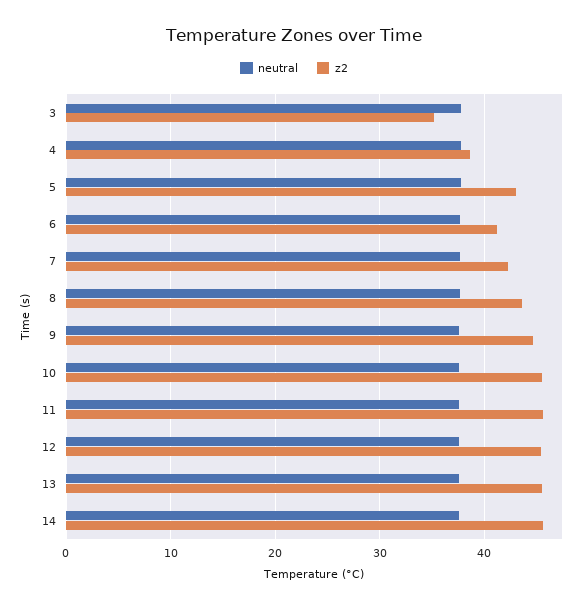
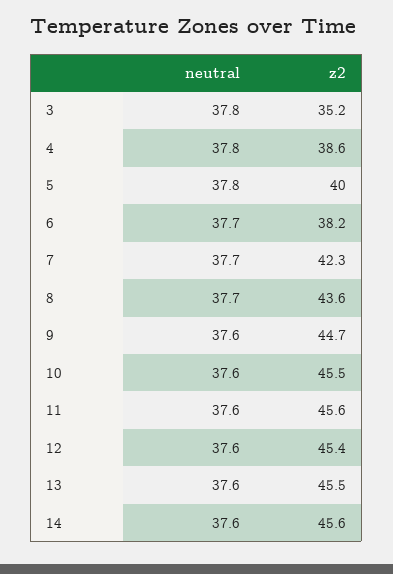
  {
    "neutral": {
      "3": 37.8,
      "4": 37.8,
      "5": 37.8,
      "6": 37.7,
      "7": 37.7,
      "8": 37.7,
      "9": 37.6,
      "10": 37.6,
      "11": 37.6,
      "12": 37.6,
      "13": 37.6,
      "14": 37.6
    },
    "z2": {
      "3": 35.2,
      "4": 38.6,
-     "5": 43,
+     "5": 40,
-     "6": 41,
+     "6": 38.2,
      "7": 42.3,
      "8": 43.6,
      "9": 44.7,
      "10": 45.5,
      "11": 45.6,
      "12": 45.4,
      "13": 45.5,
      "14": 45.6
    }
  }

